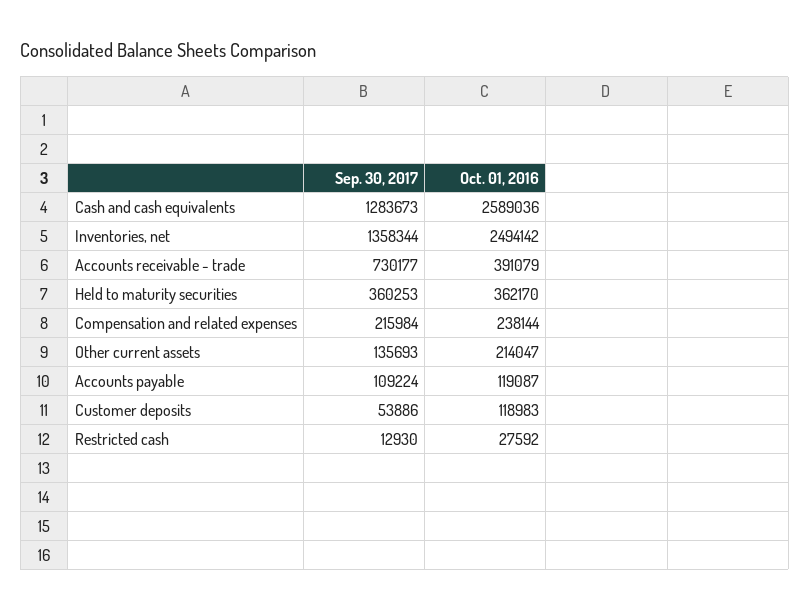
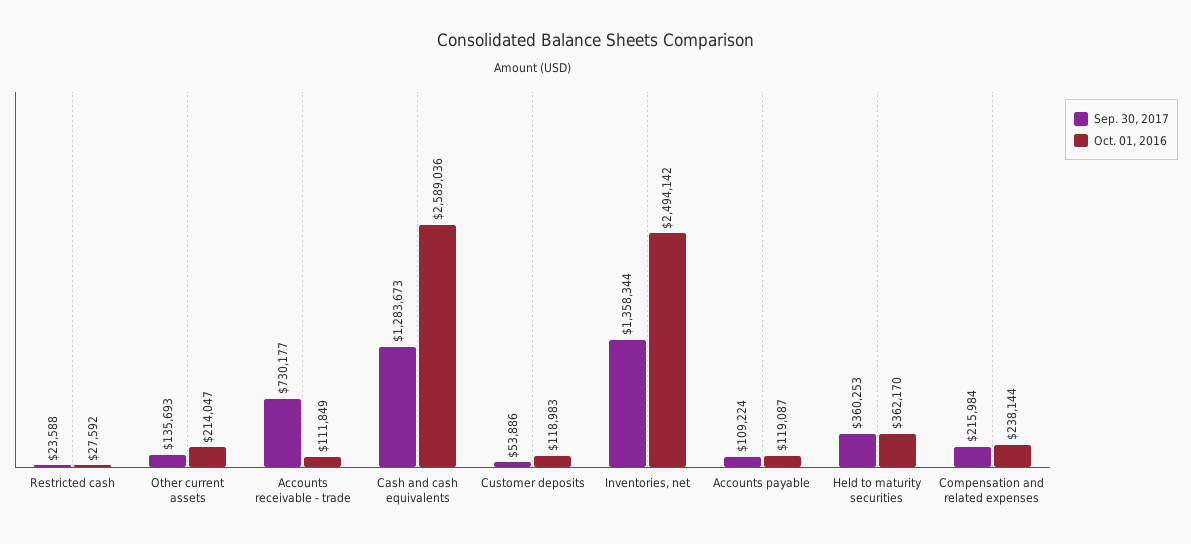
  {
    "Sep. 30, 2017": {
      "Cash and cash equivalents": 1283673,
      "Inventories, net": 1358344,
      "Accounts receivable - trade": 730177,
      "Held to maturity securities": 360253,
      "Compensation and related expenses": 215984,
      "Other current assets": 135693,
      "Accounts payable": 109224,
      "Customer deposits": 53886,
-     "Restricted cash": 12930
+     "Restricted cash": 23588
    },
    "Oct. 01, 2016": {
      "Cash and cash equivalents": 2589036,
      "Inventories, net": 2494142,
-     "Accounts receivable - trade": 391079,
+     "Accounts receivable - trade": 111849,
      "Held to maturity securities": 362170,
      "Compensation and related expenses": 238144,
      "Other current assets": 214047,
      "Accounts payable": 119087,
      "Customer deposits": 118983,
      "Restricted cash": 27592
    }
  }

